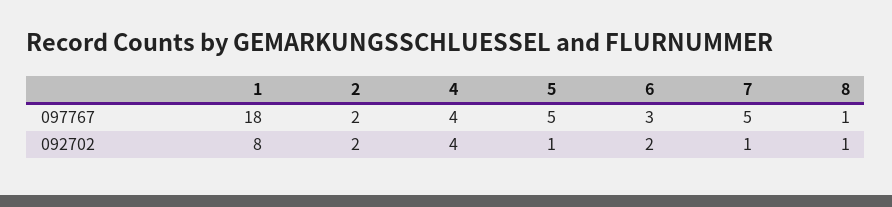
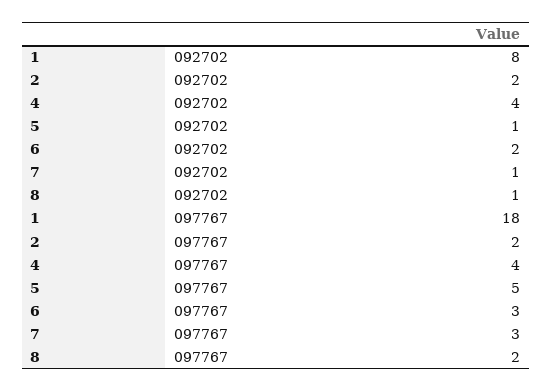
  {
    "1": {
      "097767": 18,
      "092702": 8
    },
    "2": {
      "097767": 2,
      "092702": 2
    },
    "4": {
      "097767": 4,
      "092702": 4
    },
    "5": {
      "097767": 5,
      "092702": 1
    },
    "6": {
      "097767": 3,
      "092702": 2
    },
    "7": {
-     "097767": 5,
+     "097767": 3,
      "092702": 1
    },
    "8": {
-     "097767": 1,
+     "097767": 2,
      "092702": 1
    }
  }

